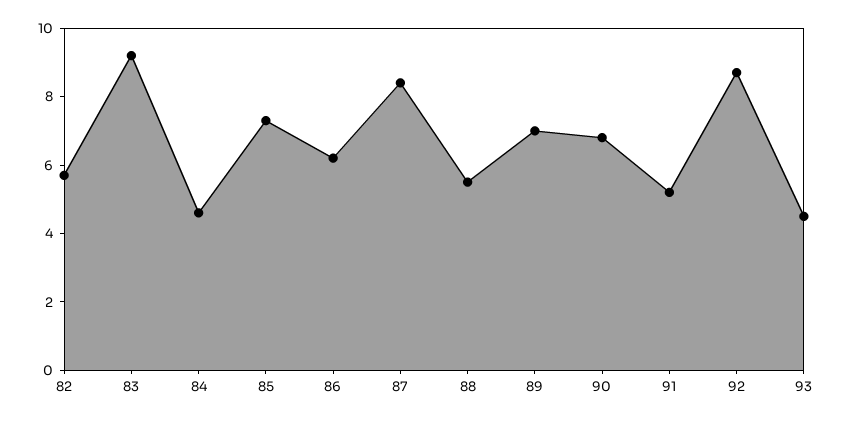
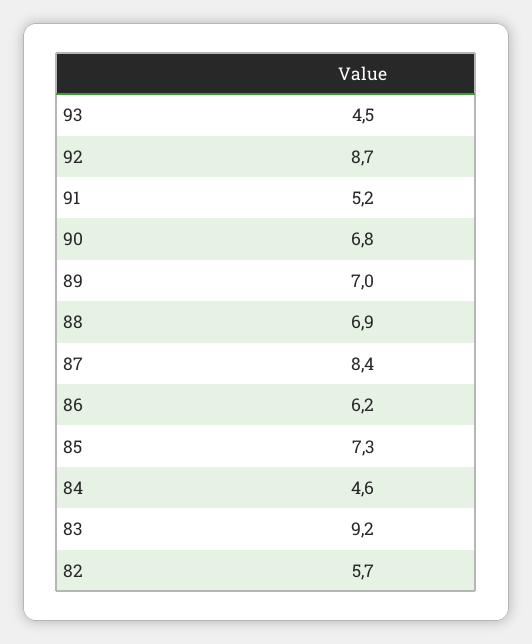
  {
    "82": 5.7,
    "83": 9.2,
    "84": 4.6,
    "85": 7.3,
    "86": 6.2,
    "87": 8.4,
-   "88": 5.5,
+   "88": 6.9,
    "89": 7,
    "90": 6.8,
    "91": 5.2,
    "92": 8.7,
    "93": 4.5
  }

